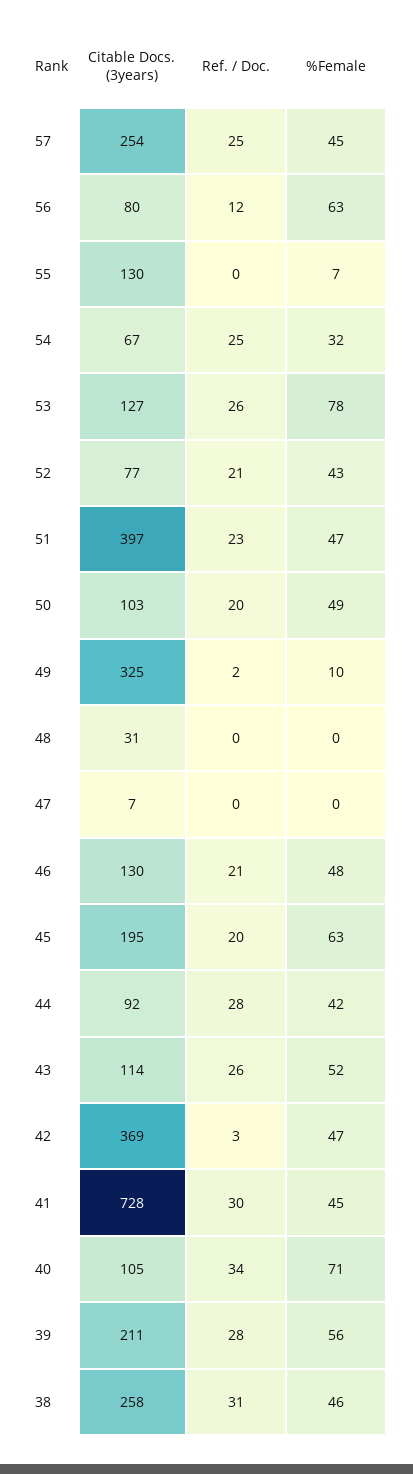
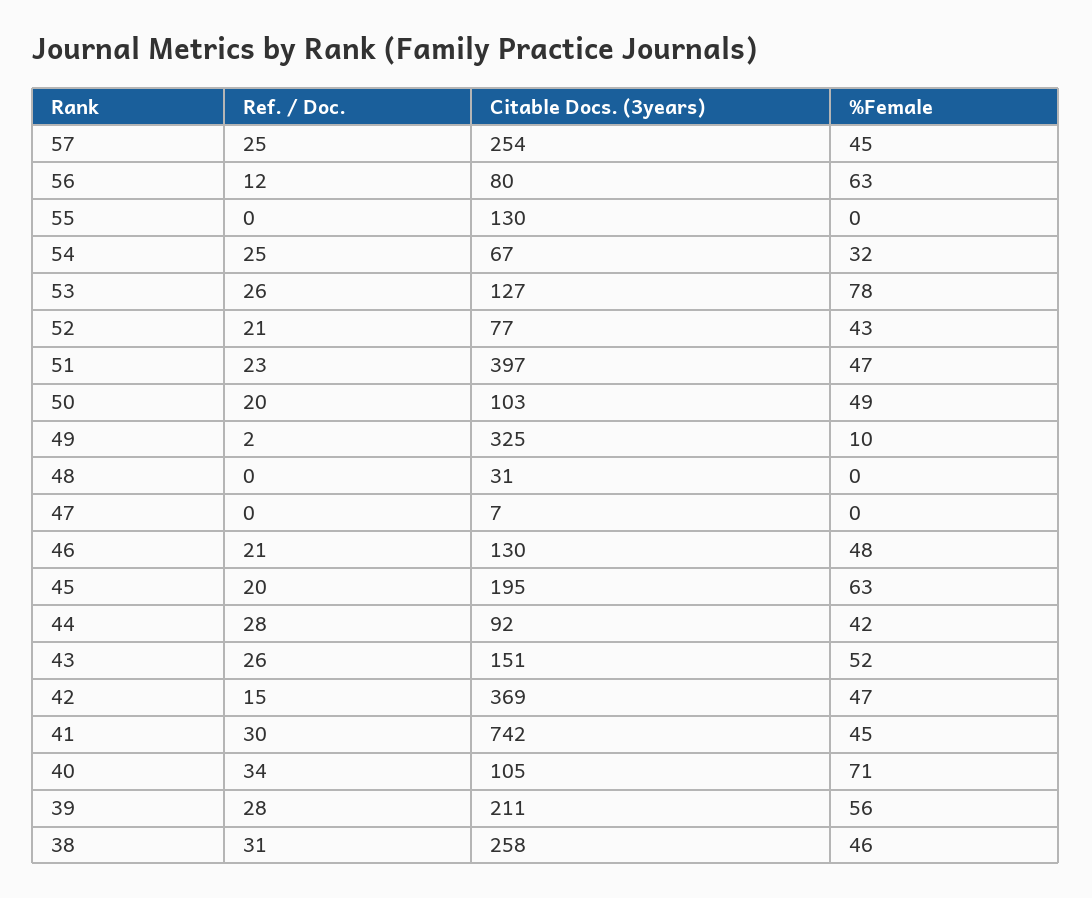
  {
    "Citable Docs. (3years)": {
      "57": 254,
      "56": 80,
      "55": 130,
      "54": 67,
      "53": 127,
      "52": 77,
      "51": 397,
      "50": 103,
      "49": 325,
      "48": 31,
      "47": 7,
      "46": 130,
      "45": 195,
      "44": 92,
-     "43": 114,
+     "43": 151,
      "42": 369,
-     "41": 728,
+     "41": 742,
      "40": 105,
      "39": 211,
      "38": 258
    },
    "Ref. / Doc.": {
      "57": 25,
      "56": 12,
      "55": 0,
      "54": 25,
      "53": 26,
      "52": 21,
      "51": 23,
      "50": 20,
      "49": 2,
      "48": 0,
      "47": 0,
      "46": 21,
      "45": 20,
      "44": 28,
      "43": 26,
-     "42": 3,
+     "42": 15,
      "41": 30,
      "40": 34,
      "39": 28,
      "38": 31
    },
    "%Female": {
      "57": 45,
      "56": 63,
-     "55": 7,
+     "55": 0,
      "54": 32,
      "53": 78,
      "52": 43,
      "51": 47,
      "50": 49,
      "49": 10,
      "48": 0,
      "47": 0,
      "46": 48,
      "45": 63,
      "44": 42,
      "43": 52,
      "42": 47,
      "41": 45,
      "40": 71,
      "39": 56,
      "38": 46
    }
  }

